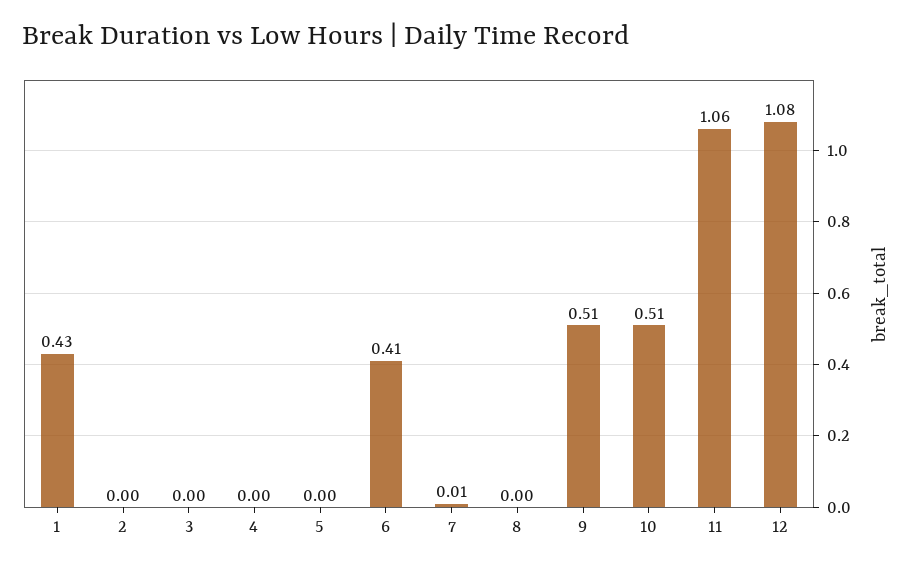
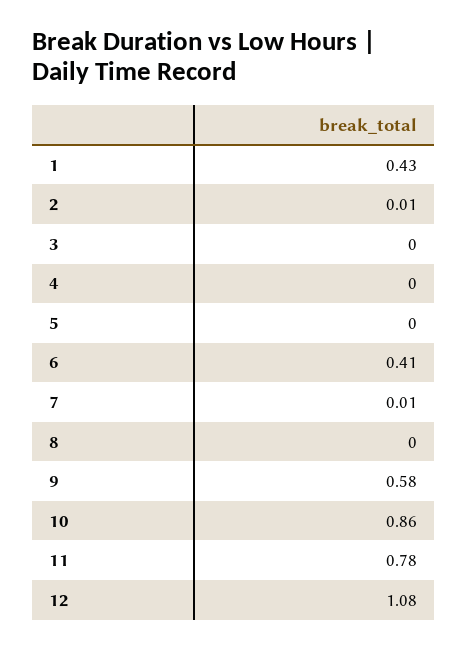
  {
    "1": 0.43,
-   "2": 0,
+   "2": 0.01,
    "3": 0,
    "4": 0,
    "5": 0,
    "6": 0.41,
    "7": 0.01,
    "8": 0,
-   "9": 0.51,
+   "9": 0.58,
-   "10": 0.51,
+   "10": 0.86,
-   "11": 1.06,
+   "11": 0.78,
    "12": 1.08
  }

